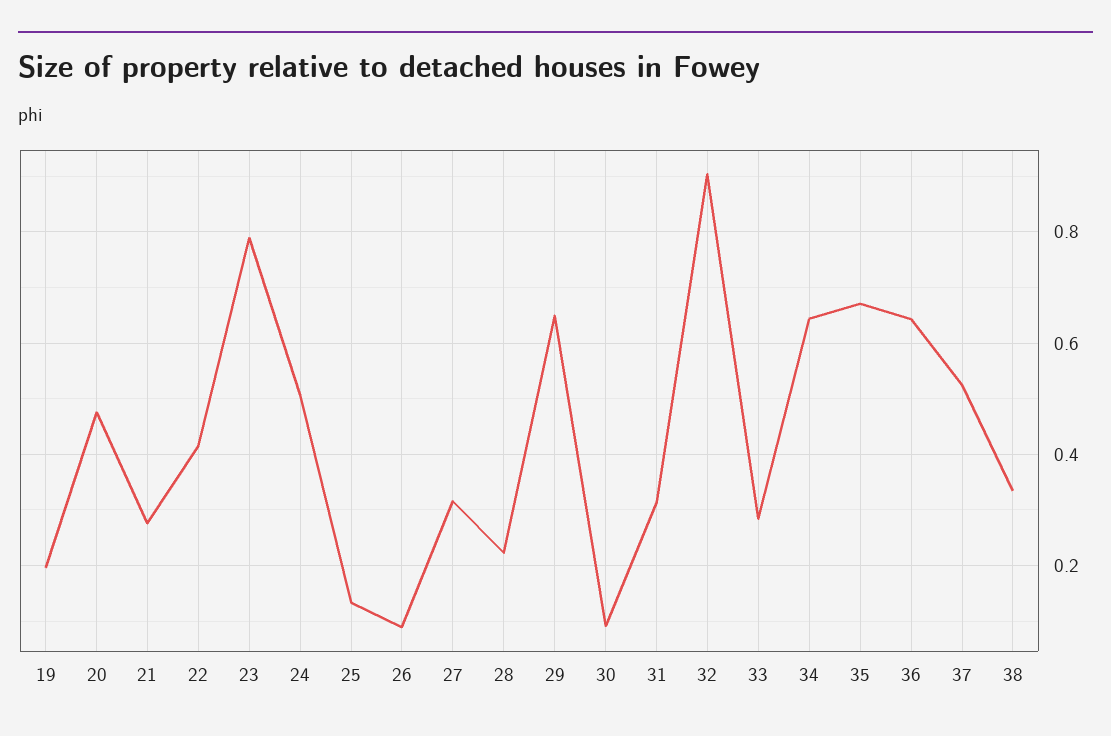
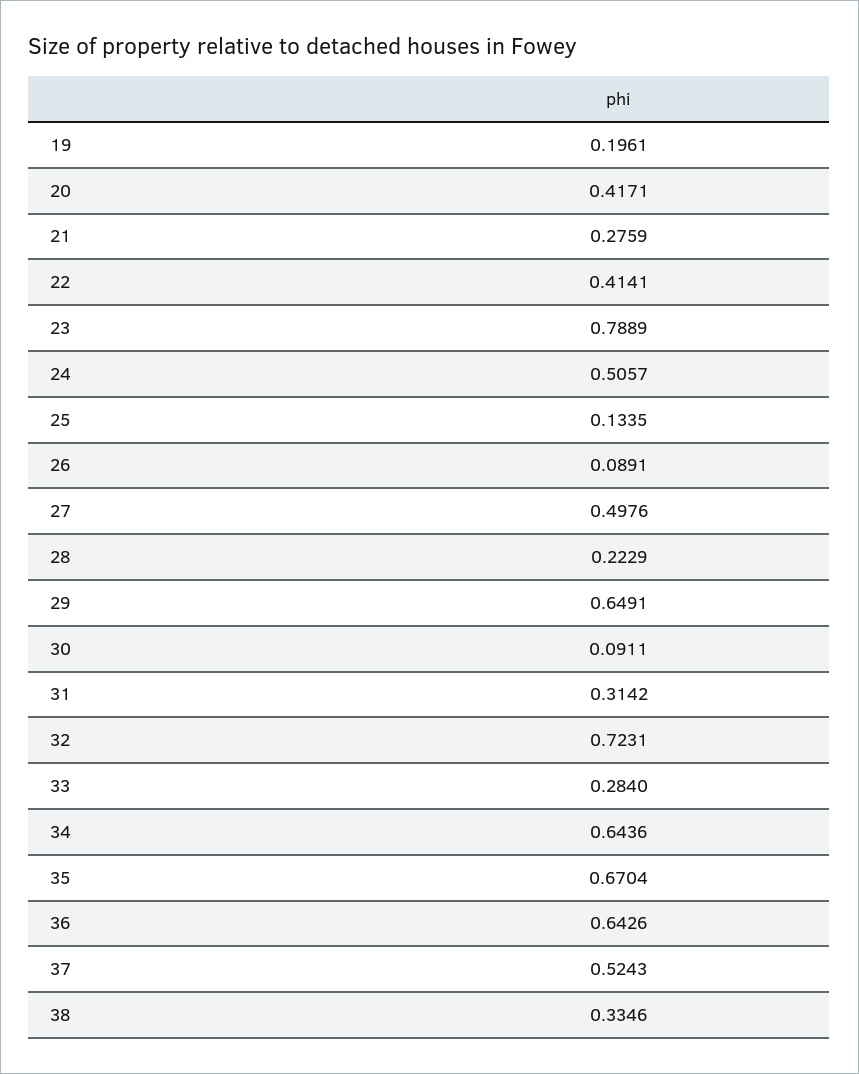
  {
    "19": 0.1961,
-   "20": 0.48,
+   "20": 0.4171,
    "21": 0.2759,
    "22": 0.4141,
    "23": 0.7889,
    "24": 0.5057,
    "25": 0.1335,
    "26": 0.0891,
-   "27": 0.32,
+   "27": 0.4976,
    "28": 0.2229,
    "29": 0.6491,
    "30": 0.0911,
    "31": 0.3142,
-   "32": 0.9,
+   "32": 0.7231,
    "33": 0.284,
    "34": 0.6436,
    "35": 0.6704,
    "36": 0.6426,
    "37": 0.5243,
    "38": 0.3346
  }

